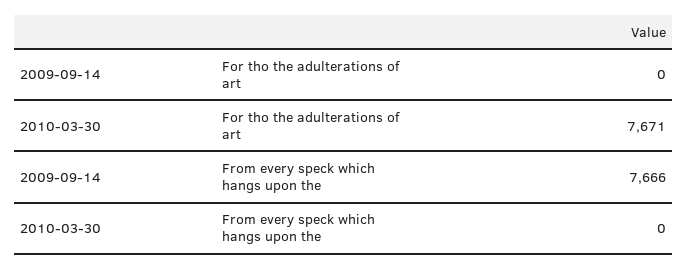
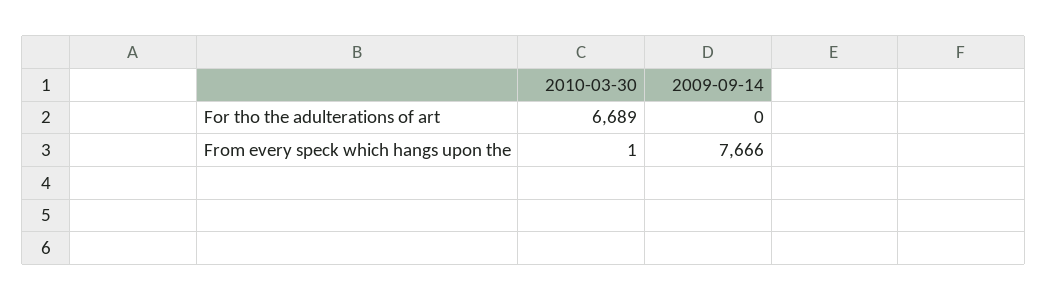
  {
    "2009-09-14": {
      "For tho the adulterations of art": 0,
      "From every speck which hangs upon the": 7666
    },
    "2010-03-30": {
-     "For tho the adulterations of art": 7671,
+     "For tho the adulterations of art": 6689,
-     "From every speck which hangs upon the": 0
+     "From every speck which hangs upon the": 1
    }
  }

